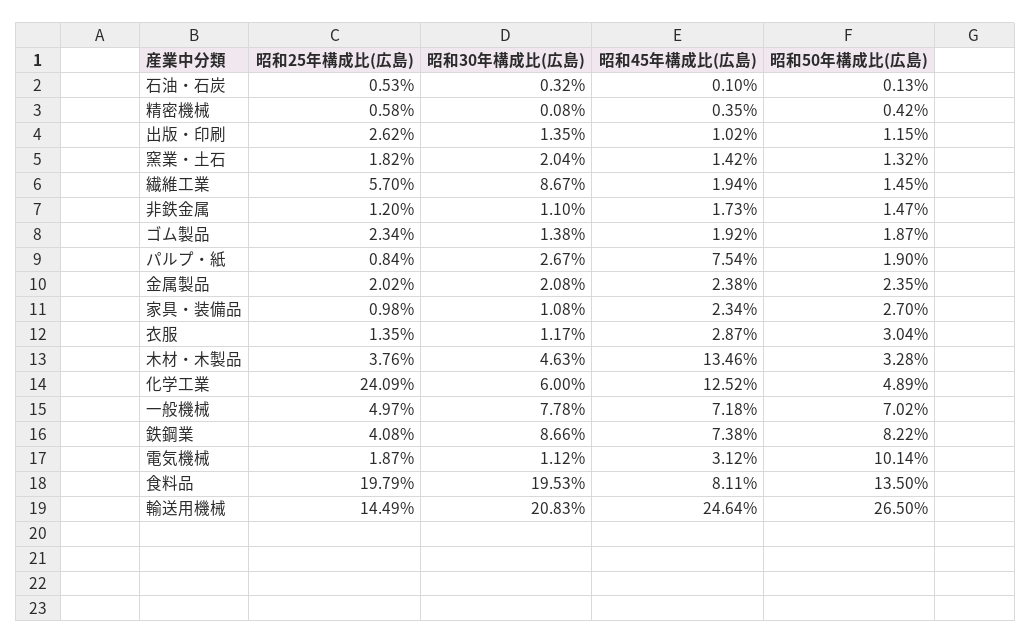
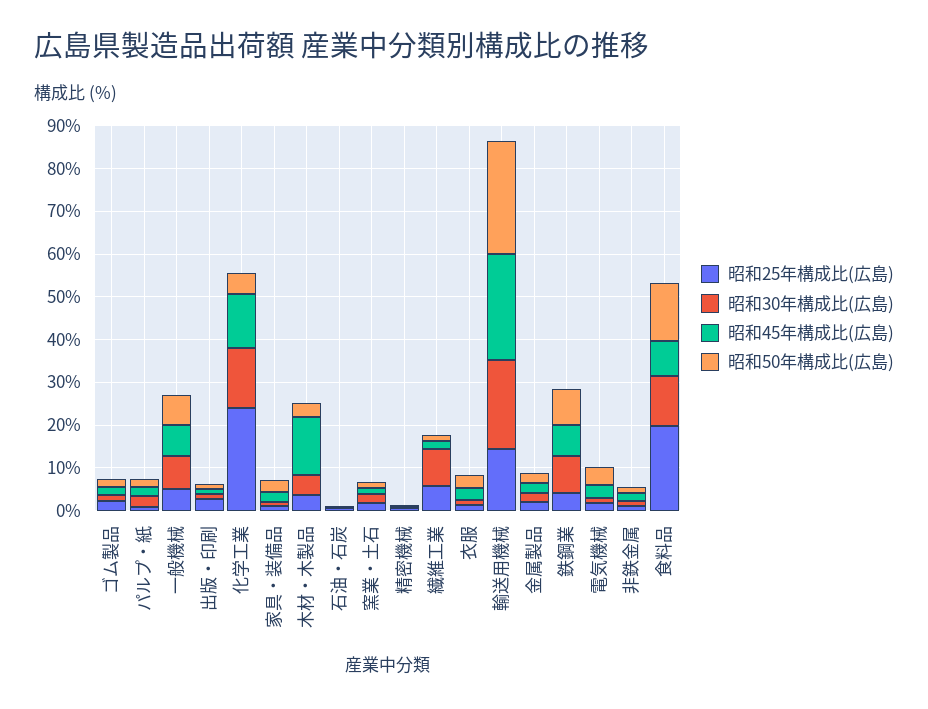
  {
    "昭和25年構成比(広島)": {
      "石油・石炭": 0.53,
      "精密機械": 0.58,
      "出版・印刷": 2.62,
      "窯業・土石": 1.82,
      "繊維工業": 5.7,
      "非鉄金属": 1.2,
      "ゴム製品": 2.34,
      "パルプ・紙": 0.84,
      "金属製品": 2.02,
      "家具・装備品": 0.98,
      "衣服": 1.35,
      "木材・木製品": 3.76,
      "化学工業": 24.09,
      "一般機械": 4.97,
      "鉄鋼業": 4.08,
      "電気機械": 1.87,
      "食料品": 19.79,
      "輸送用機械": 14.49
    },
    "昭和30年構成比(広島)": {
      "石油・石炭": 0.32,
      "精密機械": 0.08,
      "出版・印刷": 1.35,
      "窯業・土石": 2.04,
      "繊維工業": 8.67,
      "非鉄金属": 1.1,
      "ゴム製品": 1.38,
      "パルプ・紙": 2.67,
      "金属製品": 2.08,
      "家具・装備品": 1.08,
      "衣服": 1.17,
      "木材・木製品": 4.63,
-     "化学工業": 6,
+     "化学工業": 14,
      "一般機械": 7.78,
      "鉄鋼業": 8.66,
      "電気機械": 1.12,
-     "食料品": 19.53,
+     "食料品": 12,
      "輸送用機械": 20.83
    },
    "昭和45年構成比(広島)": {
      "石油・石炭": 0.1,
      "精密機械": 0.35,
      "出版・印刷": 1.02,
      "窯業・土石": 1.42,
      "繊維工業": 1.94,
      "非鉄金属": 1.73,
      "ゴム製品": 1.92,
-     "パルプ・紙": 7.54,
+     "パルプ・紙": 2,
      "金属製品": 2.38,
      "家具・装備品": 2.34,
      "衣服": 2.87,
      "木材・木製品": 13.46,
      "化学工業": 12.52,
      "一般機械": 7.18,
      "鉄鋼業": 7.38,
      "電気機械": 3.12,
      "食料品": 8.11,
      "輸送用機械": 24.64
    },
    "昭和50年構成比(広島)": {
      "石油・石炭": 0.13,
      "精密機械": 0.42,
      "出版・印刷": 1.15,
      "窯業・土石": 1.32,
      "繊維工業": 1.45,
      "非鉄金属": 1.47,
      "ゴム製品": 1.87,
      "パルプ・紙": 1.9,
      "金属製品": 2.35,
      "家具・装備品": 2.7,
      "衣服": 3.04,
      "木材・木製品": 3.28,
      "化学工業": 4.89,
      "一般機械": 7.02,
      "鉄鋼業": 8.22,
-     "電気機械": 10.14,
+     "電気機械": 4,
      "食料品": 13.5,
      "輸送用機械": 26.5
    }
  }

